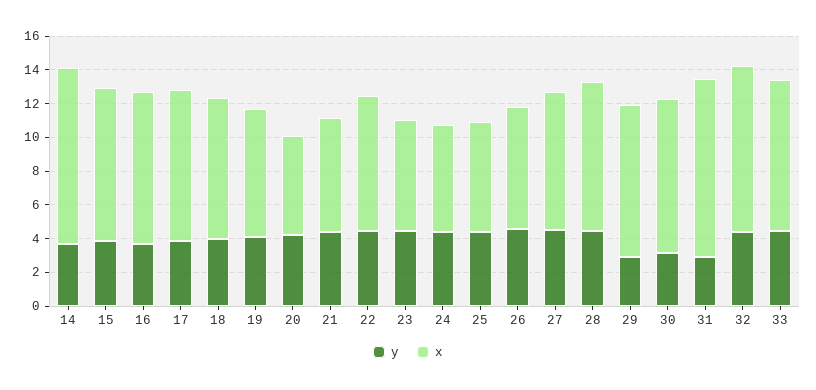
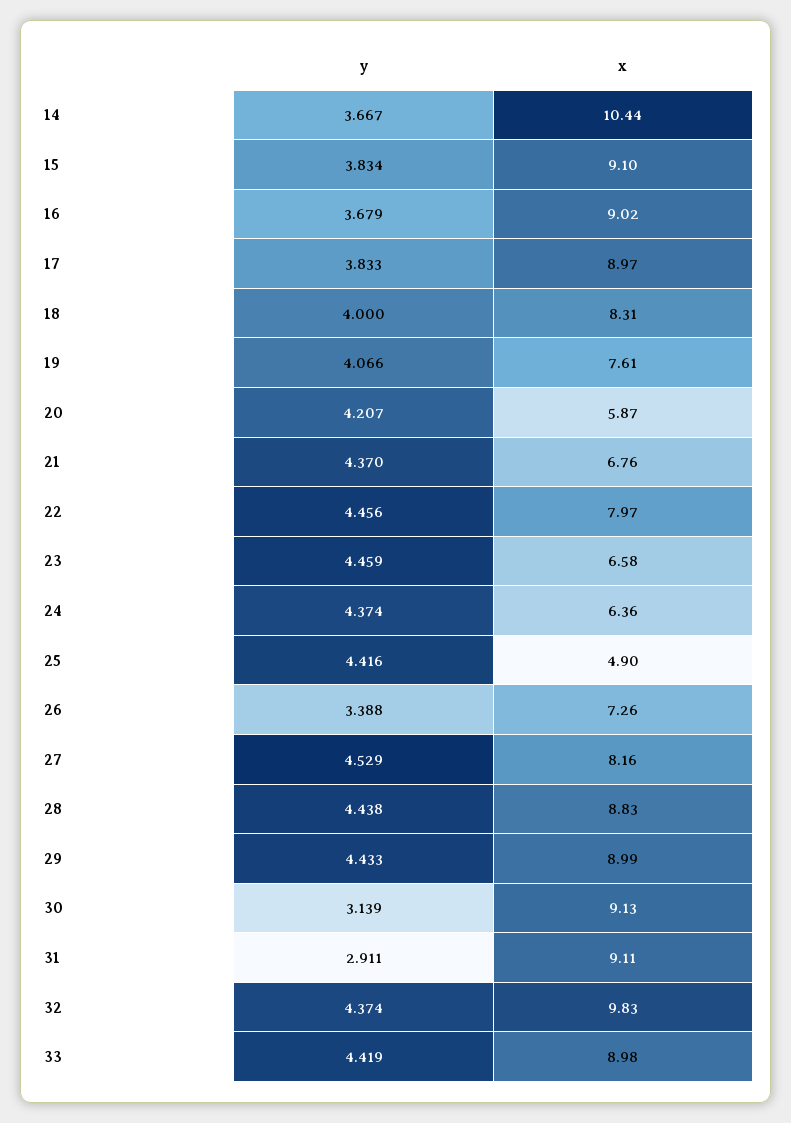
  {
    "y": {
      "14": 3.667,
      "15": 3.834,
      "16": 3.679,
      "17": 3.833,
      "18": 4,
      "19": 4.066,
      "20": 4.207,
      "21": 4.37,
      "22": 4.456,
      "23": 4.459,
      "24": 4.374,
      "25": 4.416,
-     "26": 4.5,
+     "26": 3.388,
      "27": 4.529,
      "28": 4.438,
-     "29": 3,
+     "29": 4.433,
      "30": 3.139,
      "31": 2.911,
      "32": 4.374,
      "33": 4.419
    },
    "x": {
      "14": 10.44,
      "15": 9.1,
      "16": 9.02,
      "17": 8.97,
      "18": 8.31,
      "19": 7.61,
      "20": 5.87,
      "21": 6.76,
      "22": 7.97,
      "23": 6.58,
      "24": 6.36,
-     "25": 6.5,
+     "25": 4.9,
      "26": 7.26,
      "27": 8.16,
      "28": 8.83,
      "29": 8.99,
      "30": 9.13,
-     "31": 10.5,
+     "31": 9.11,
      "32": 9.83,
      "33": 8.98
    }
  }

